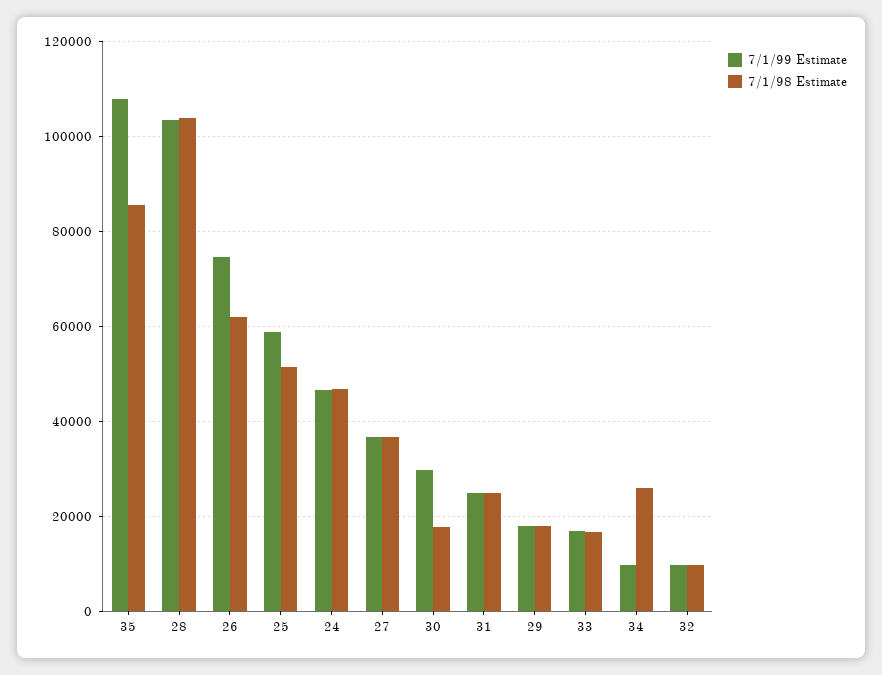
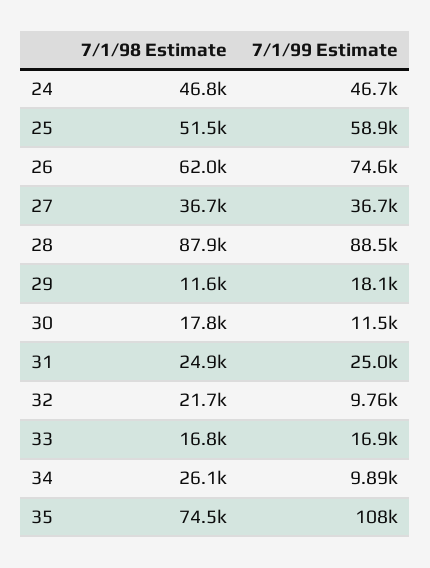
  {
    "7/1/99 Estimate": {
      "35": 108000,
-     "28": 104000,
+     "28": 88500,
      "26": 74600,
      "25": 58900,
      "24": 46700,
      "27": 36700,
-     "30": 30000,
+     "30": 11500,
      "31": 25000,
      "29": 18100,
      "33": 16900,
      "34": 9890,
      "32": 9760
    },
    "7/1/98 Estimate": {
-     "35": 86000,
+     "35": 74500,
-     "28": 104000,
+     "28": 87900,
      "26": 62000,
      "25": 51500,
      "24": 46800,
      "27": 36700,
      "30": 17800,
      "31": 24900,
-     "29": 18000,
+     "29": 11600,
      "33": 16800,
      "34": 26100,
-     "32": 10000
+     "32": 21700
    }
  }

